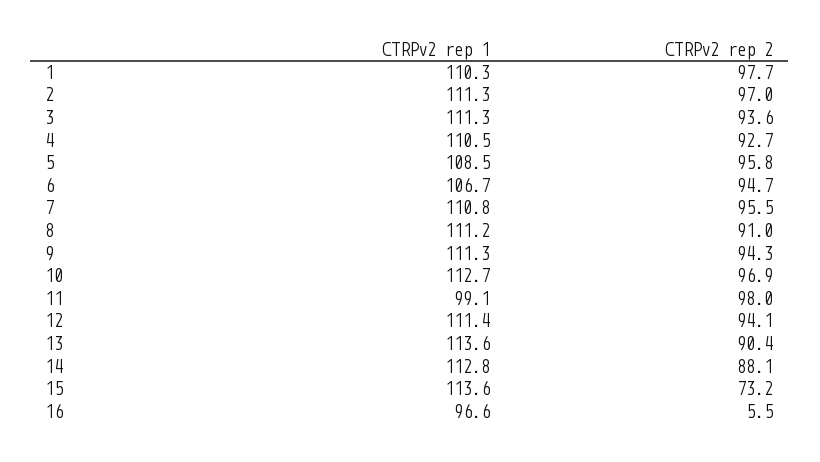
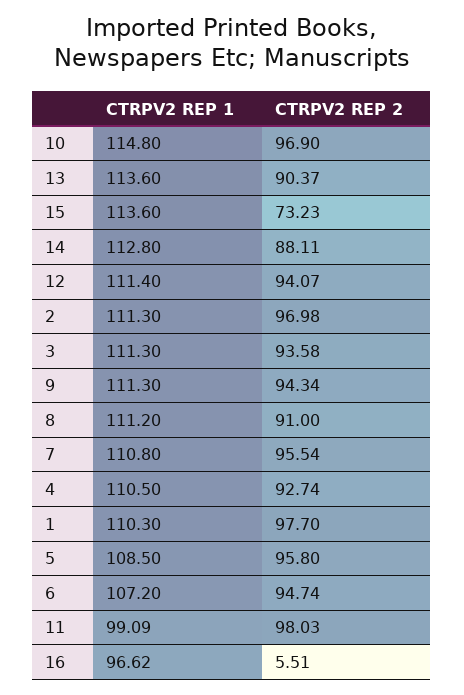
  {
    "CTRPv2 rep 1": {
      "1": 110.3,
      "2": 111.3,
      "3": 111.3,
      "4": 110.5,
      "5": 108.5,
-     "6": 106.7,
+     "6": 107.2,
      "7": 110.8,
      "8": 111.2,
      "9": 111.3,
-     "10": 112.7,
+     "10": 114.8,
      "11": 99.09,
      "12": 111.4,
      "13": 113.6,
      "14": 112.8,
      "15": 113.6,
      "16": 96.62
    },
    "CTRPv2 rep 2": {
      "1": 97.7,
      "2": 96.98,
      "3": 93.58,
      "4": 92.74,
      "5": 95.8,
      "6": 94.74,
      "7": 95.54,
      "8": 91,
      "9": 94.34,
      "10": 96.9,
      "11": 98.03,
      "12": 94.07,
      "13": 90.37,
      "14": 88.11,
      "15": 73.23,
      "16": 5.51
    }
  }

